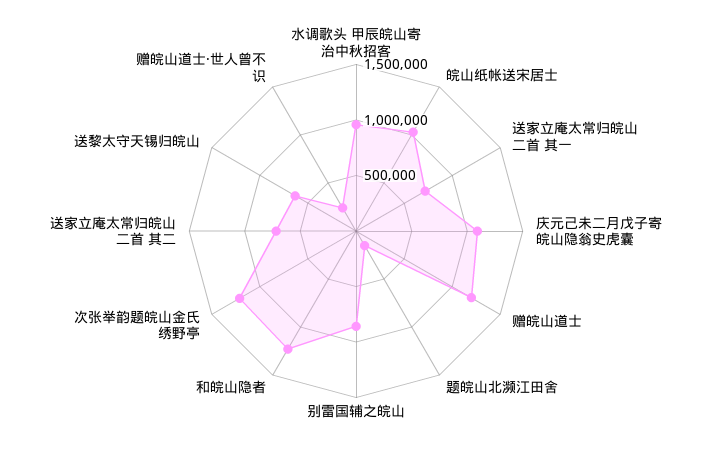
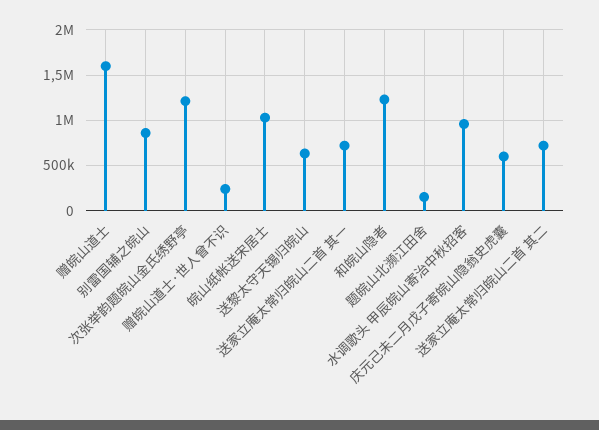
  {
    "水调歌头 甲辰皖山寄治中秋招客": 1000000,
    "皖山纸帐送宋居士": 1000000,
    "送家立庵太常归皖山二首 其一": 700000,
-   "庆元己未二月戊子寄皖山隐翁史虎囊": 1100000,
+   "庆元己未二月戊子寄皖山隐翁史虎囊": 600000,
-   "赠皖山道士": 1200000,
+   "赠皖山道士": 1600000,
    "题皖山北濒江田舍": 200000,
    "别雷国辅之皖山": 900000,
    "和皖山隐者": 1200000,
    "次张举韵题皖山金氏绣野亭": 1200000,
    "送家立庵太常归皖山二首 其二": 700000,
    "送黎太守天锡归皖山": 600000,
    "赠皖山道士·世人曾不识": 200000
  }

